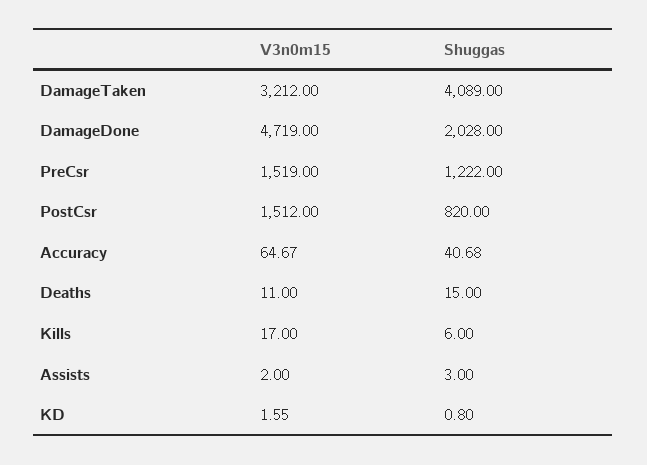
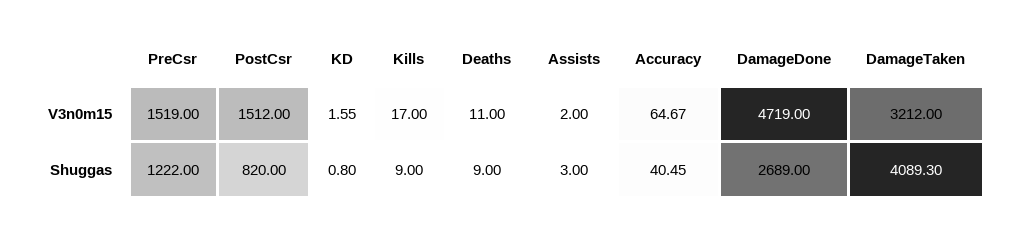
  {
    "V3n0m15": {
      "DamageTaken": 3212,
      "DamageDone": 4719,
      "PreCsr": 1519,
      "PostCsr": 1512,
      "Accuracy": 64.67,
      "Deaths": 11,
      "Kills": 17,
      "Assists": 2,
      "KD": 1.55
    },
    "Shuggas": {
-     "DamageTaken": 4089,
+     "DamageTaken": 4089.3,
-     "DamageDone": 2028,
+     "DamageDone": 2689,
      "PreCsr": 1222,
      "PostCsr": 820,
-     "Accuracy": 40.68,
+     "Accuracy": 40.45,
-     "Deaths": 15,
+     "Deaths": 9,
-     "Kills": 6,
+     "Kills": 9,
      "Assists": 3,
      "KD": 0.8
    }
  }

